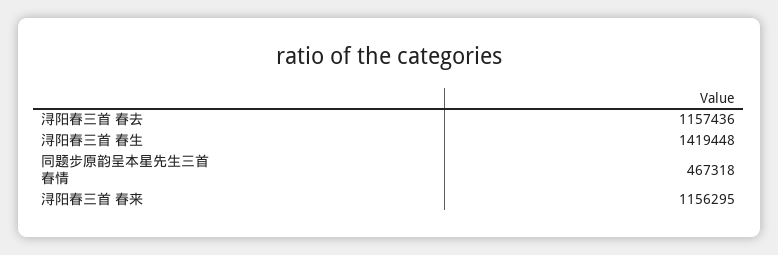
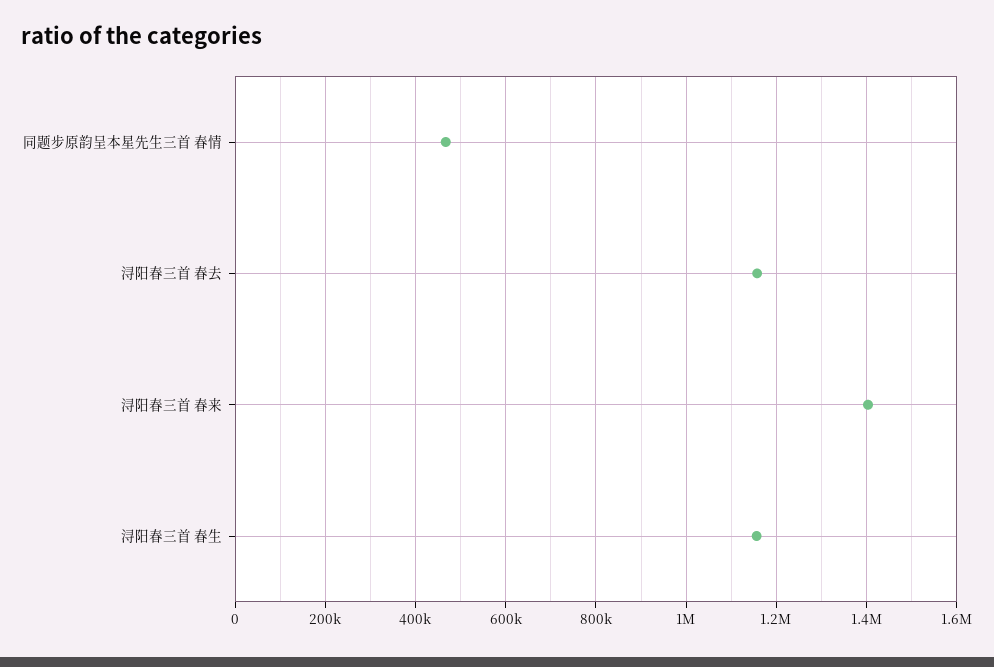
  {
    "浔阳春三首 春去": 1157436,
-   "浔阳春三首 春生": 1419448,
+   "浔阳春三首 春生": 1160000,
    "同题步原韵呈本星先生三首 春情": 467318,
-   "浔阳春三首 春来": 1156295
+   "浔阳春三首 春来": 1400000
  }

